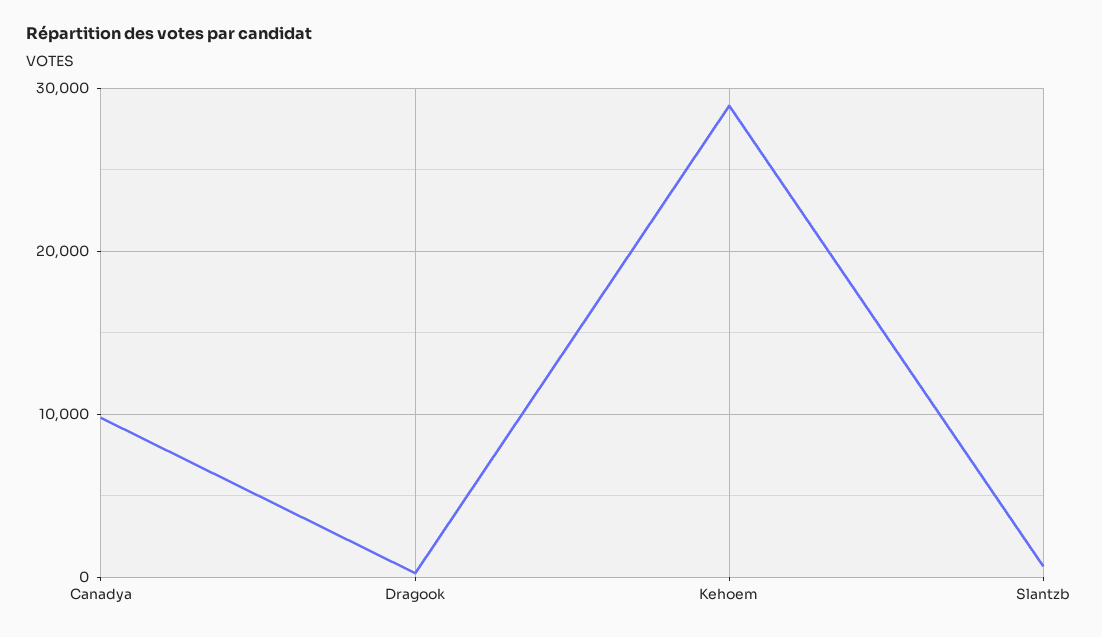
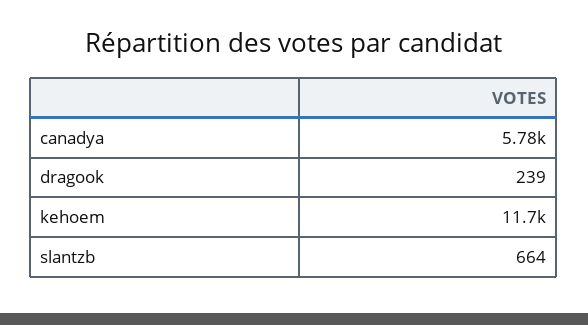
  {
-   "Canadya": 10000,
+   "Canadya": 5780,
    "Dragook": 239,
-   "Kehoem": 29000,
+   "Kehoem": 11700,
    "Slantzb": 664
  }

